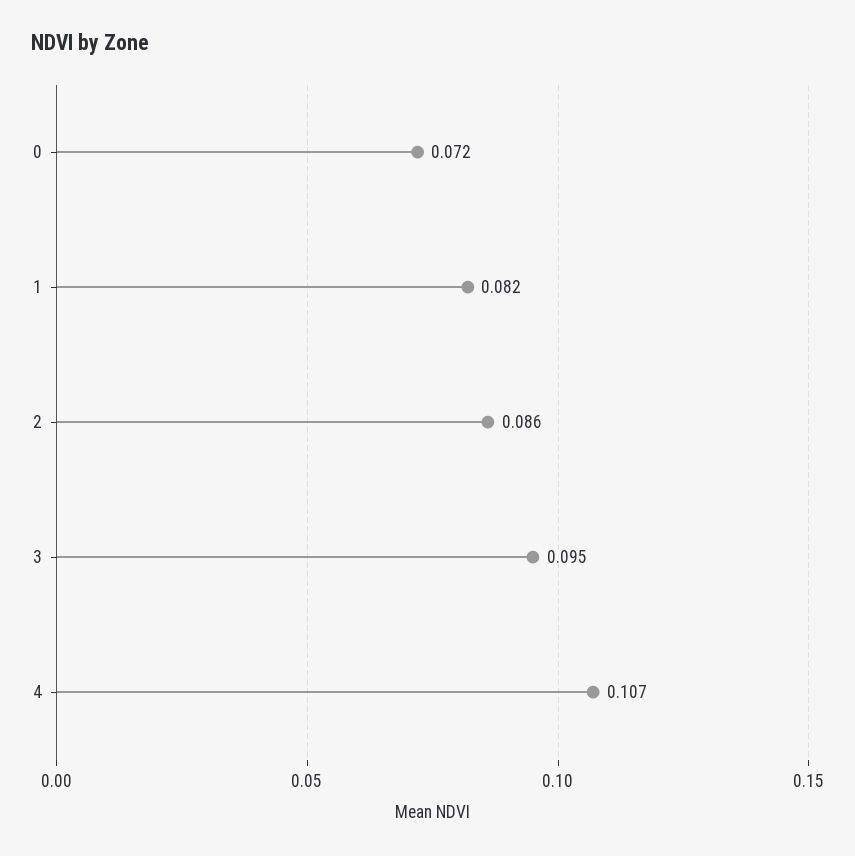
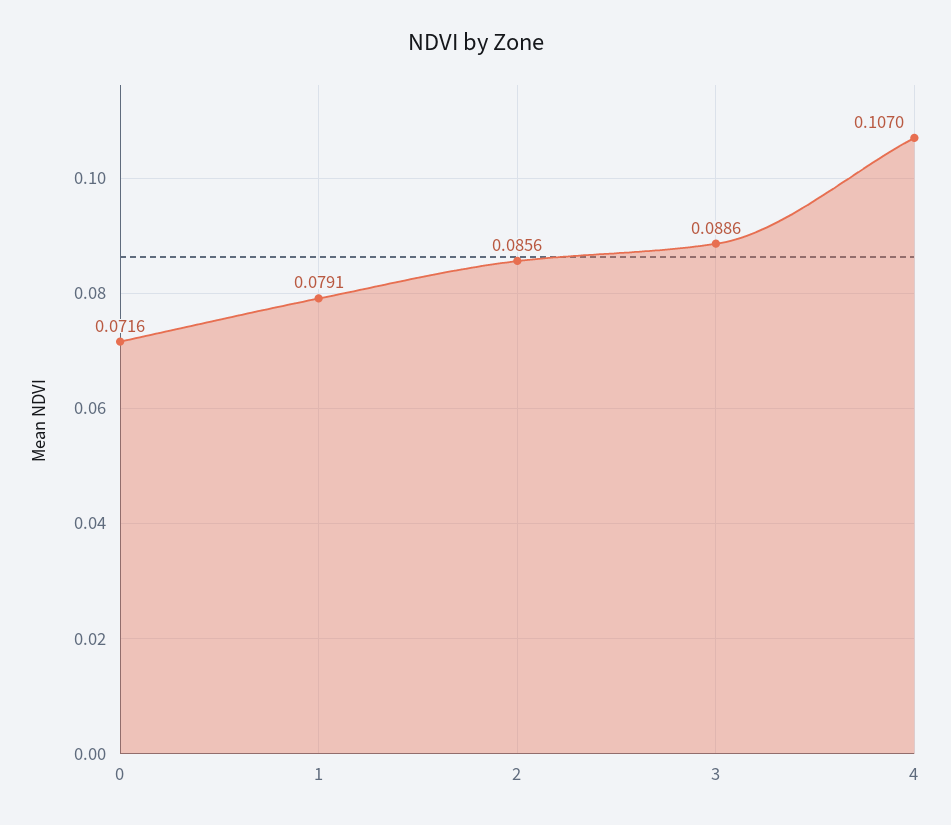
  {
    "0": 0.0716,
-   "1": 0.082,
+   "1": 0.0791,
    "2": 0.0856,
-   "3": 0.095,
+   "3": 0.0886,
    "4": 0.107
  }

